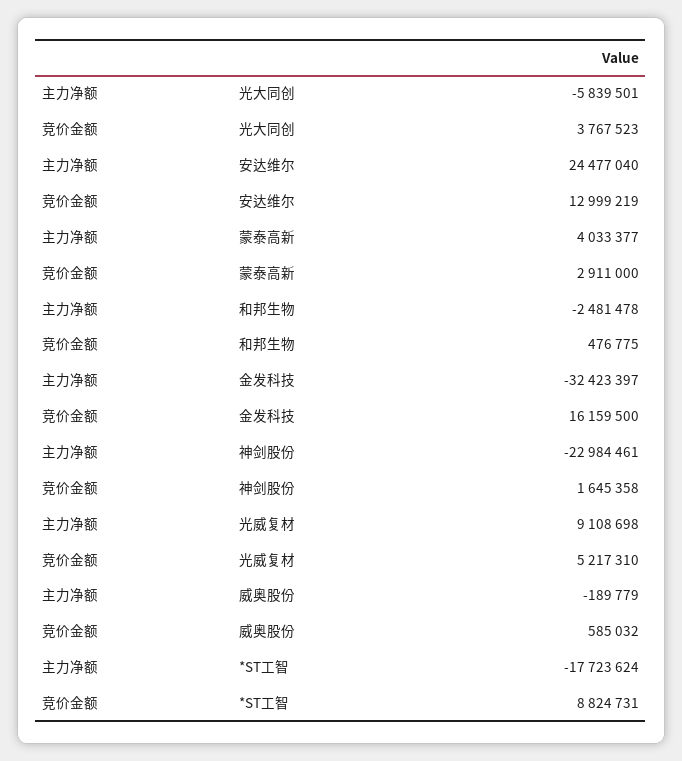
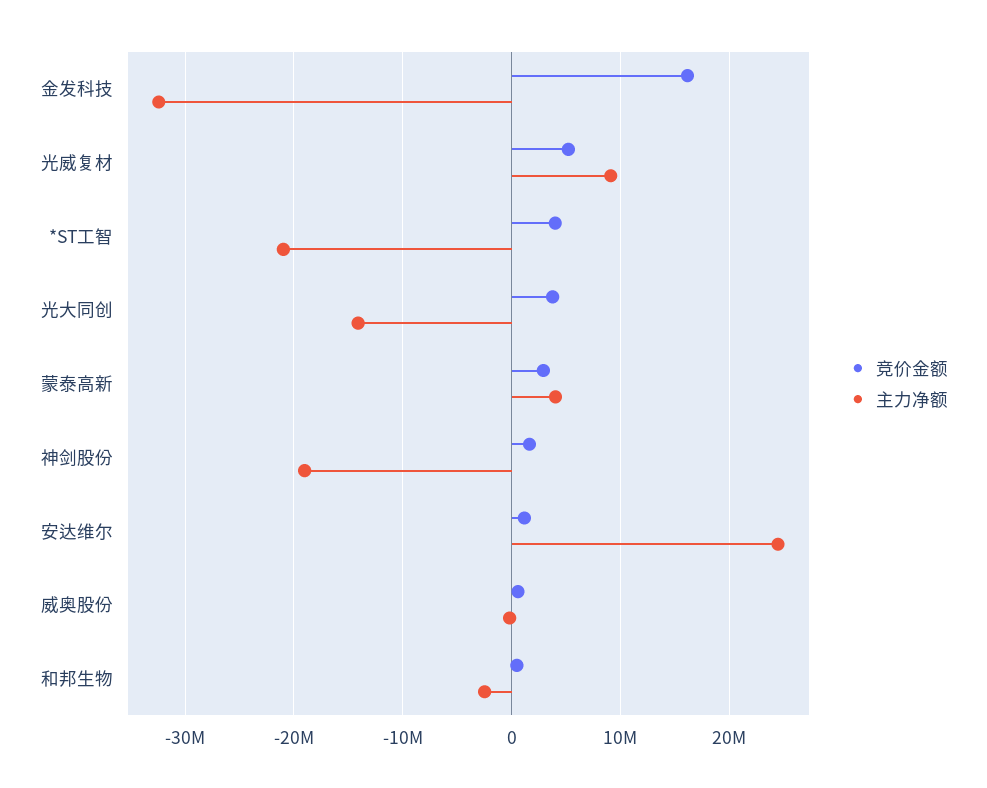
  {
    "主力净额": {
-     "光大同创": -5839501,
+     "光大同创": -14000000,
      "安达维尔": 24477040,
      "蒙泰高新": 4033377,
      "和邦生物": -2481478,
      "金发科技": -32423397,
-     "神剑股份": -22984461,
+     "神剑股份": -19000000,
      "光威复材": 9108698,
      "威奥股份": -189779,
-     "*ST工智": -17723624
+     "*ST工智": -21000000
    },
    "竞价金额": {
      "光大同创": 3767523,
-     "安达维尔": 12999219,
+     "安达维尔": 1000000,
      "蒙泰高新": 2911000,
      "和邦生物": 476775,
      "金发科技": 16159500,
      "神剑股份": 1645358,
      "光威复材": 5217310,
      "威奥股份": 585032,
-     "*ST工智": 8824731
+     "*ST工智": 4000000
    }
  }

